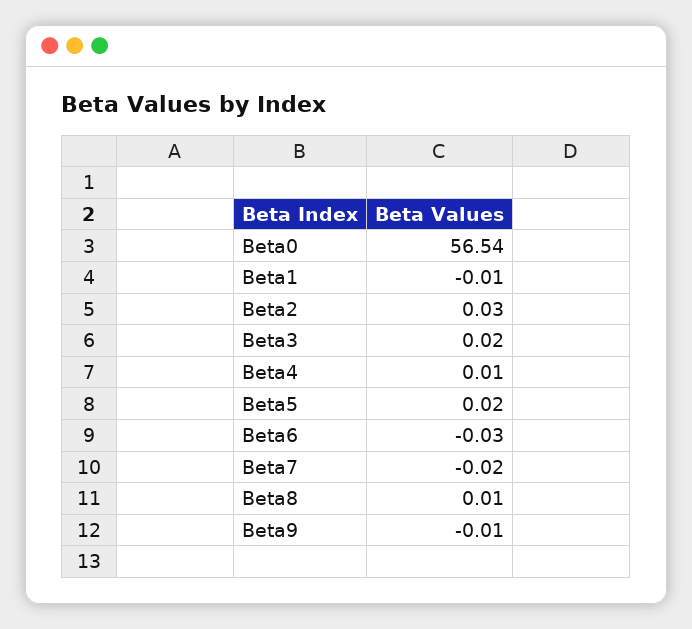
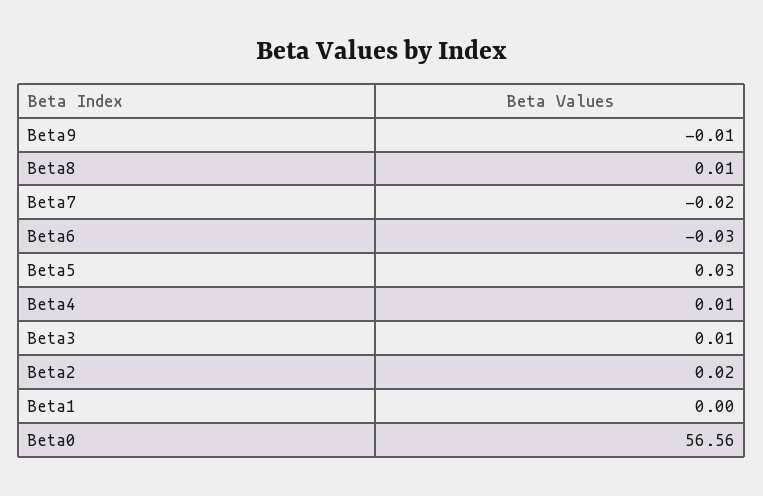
  {
-   "Beta0": 56.54,
+   "Beta0": 56.56,
-   "Beta1": -0.01,
+   "Beta1": 0,
-   "Beta2": 0.03,
+   "Beta2": 0.02,
-   "Beta3": 0.02,
+   "Beta3": 0.01,
    "Beta4": 0.01,
-   "Beta5": 0.02,
+   "Beta5": 0.03,
    "Beta6": -0.03,
    "Beta7": -0.02,
    "Beta8": 0.01,
    "Beta9": -0.01
  }

